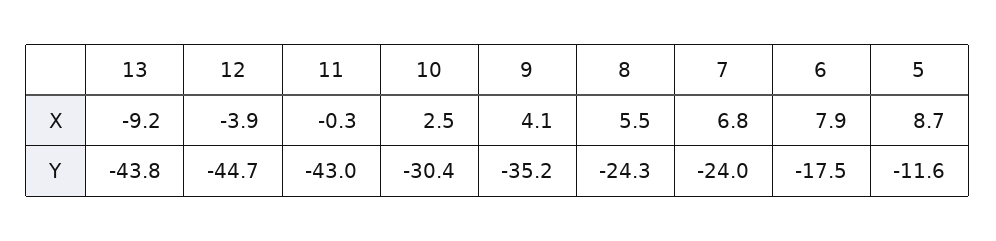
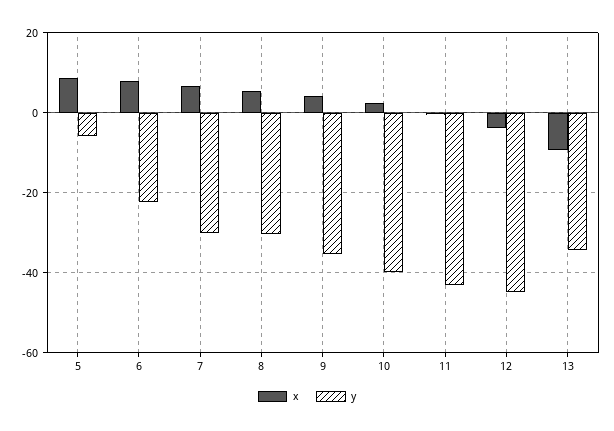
  {
    "X": {
      "13": -9.2,
      "12": -3.9,
      "11": -0.3,
      "10": 2.5,
      "9": 4.1,
      "8": 5.5,
      "7": 6.8,
      "6": 7.9,
      "5": 8.7
    },
    "Y": {
-     "13": -43.8,
+     "13": -34,
      "12": -44.7,
      "11": -43,
-     "10": -30.4,
+     "10": -40,
      "9": -35.2,
-     "8": -24.3,
+     "8": -30,
-     "7": -24,
+     "7": -30,
-     "6": -17.5,
+     "6": -22,
-     "5": -11.6
+     "5": -6
    }
  }

